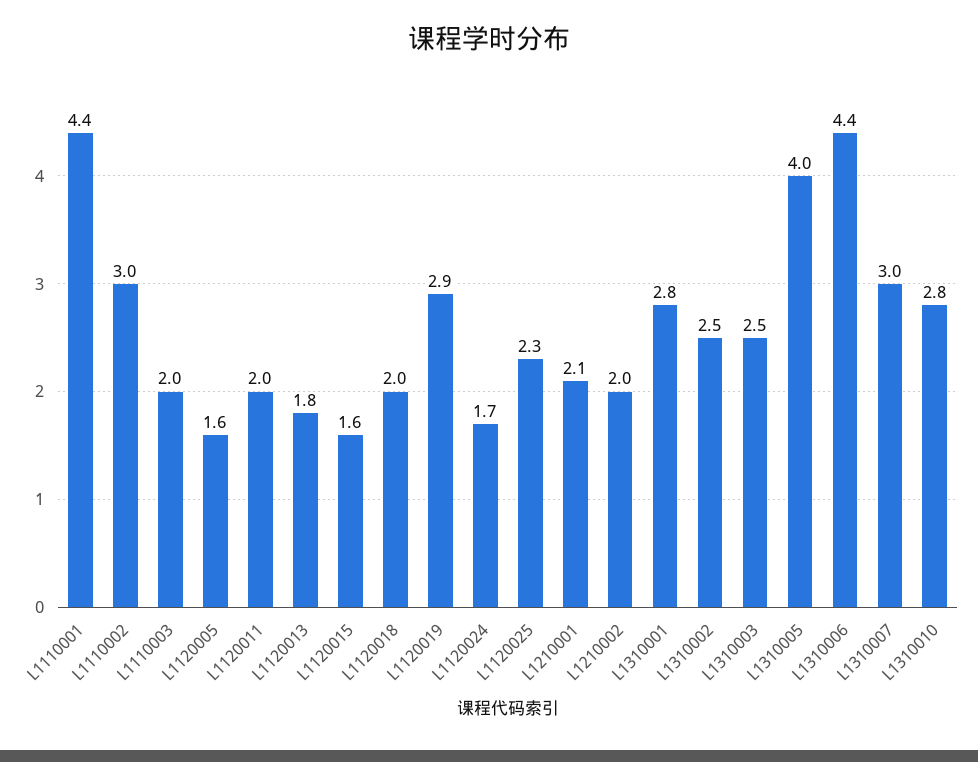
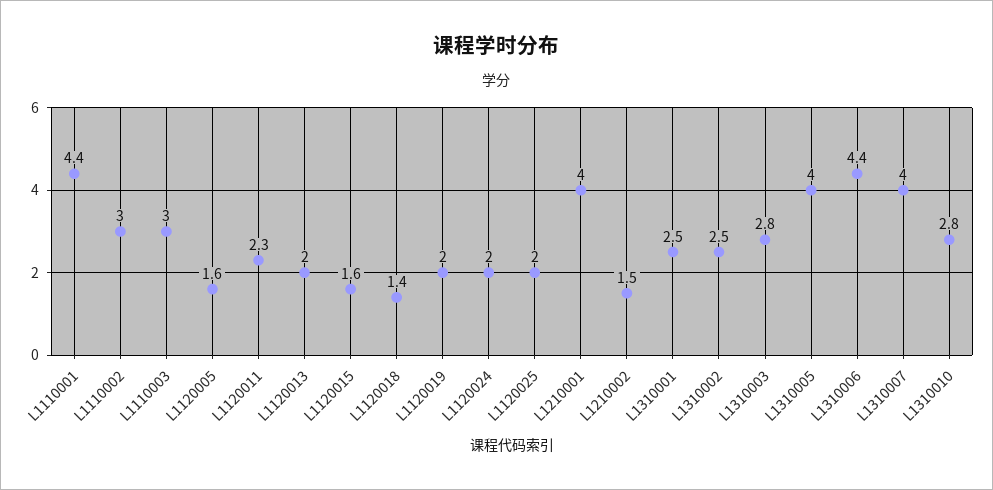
  {
    "L1110001": 4.4,
    "L1110002": 3,
-   "L1110003": 2,
+   "L1110003": 3,
    "L1120005": 1.6,
-   "L1120011": 2,
+   "L1120011": 2.3,
-   "L1120013": 1.8,
+   "L1120013": 2,
    "L1120015": 1.6,
-   "L1120018": 2,
+   "L1120018": 1.4,
-   "L1120019": 2.9,
+   "L1120019": 2,
-   "L1120024": 1.7,
+   "L1120024": 2,
-   "L1120025": 2.3,
+   "L1120025": 2,
-   "L1210001": 2.1,
+   "L1210001": 4,
-   "L1210002": 2,
+   "L1210002": 1.5,
-   "L1310001": 2.8,
+   "L1310001": 2.5,
    "L1310002": 2.5,
-   "L1310003": 2.5,
+   "L1310003": 2.8,
    "L1310005": 4,
    "L1310006": 4.4,
-   "L1310007": 3,
+   "L1310007": 4,
    "L1310010": 2.8
  }

